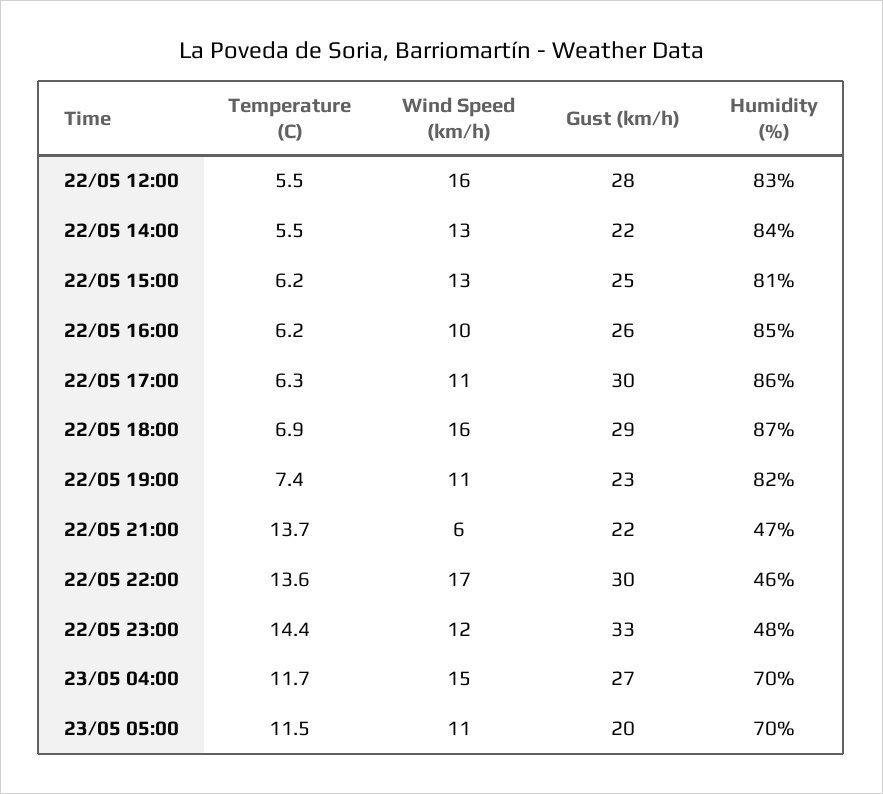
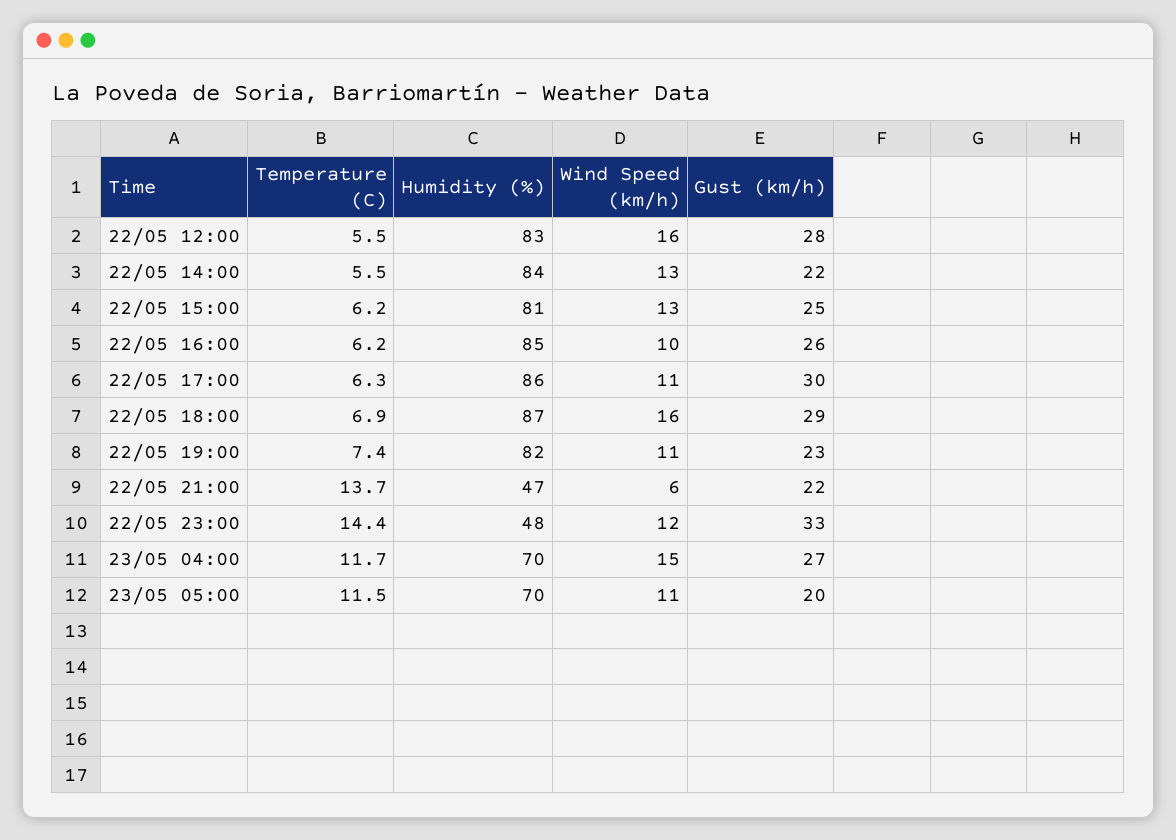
  {
    "Temperature (C)": {
      "22/05 12:00": 5.5,
      "22/05 14:00": 5.5,
      "22/05 15:00": 6.2,
      "22/05 16:00": 6.2,
      "22/05 17:00": 6.3,
      "22/05 18:00": 6.9,
      "22/05 19:00": 7.4,
      "22/05 21:00": 13.7,
-     "22/05 22:00": 13.6,
      "22/05 23:00": 14.4,
      "23/05 04:00": 11.7,
      "23/05 05:00": 11.5
    },
    "Wind Speed (km/h)": {
      "22/05 12:00": 16,
      "22/05 14:00": 13,
      "22/05 15:00": 13,
      "22/05 16:00": 10,
      "22/05 17:00": 11,
      "22/05 18:00": 16,
      "22/05 19:00": 11,
      "22/05 21:00": 6,
-     "22/05 22:00": 17,
      "22/05 23:00": 12,
      "23/05 04:00": 15,
      "23/05 05:00": 11
    },
    "Gust (km/h)": {
      "22/05 12:00": 28,
      "22/05 14:00": 22,
      "22/05 15:00": 25,
      "22/05 16:00": 26,
      "22/05 17:00": 30,
      "22/05 18:00": 29,
      "22/05 19:00": 23,
      "22/05 21:00": 22,
-     "22/05 22:00": 30,
      "22/05 23:00": 33,
      "23/05 04:00": 27,
      "23/05 05:00": 20
    },
    "Humidity (%)": {
      "22/05 12:00": 83,
      "22/05 14:00": 84,
      "22/05 15:00": 81,
      "22/05 16:00": 85,
      "22/05 17:00": 86,
      "22/05 18:00": 87,
      "22/05 19:00": 82,
      "22/05 21:00": 47,
-     "22/05 22:00": 46,
      "22/05 23:00": 48,
      "23/05 04:00": 70,
      "23/05 05:00": 70
    }
  }

